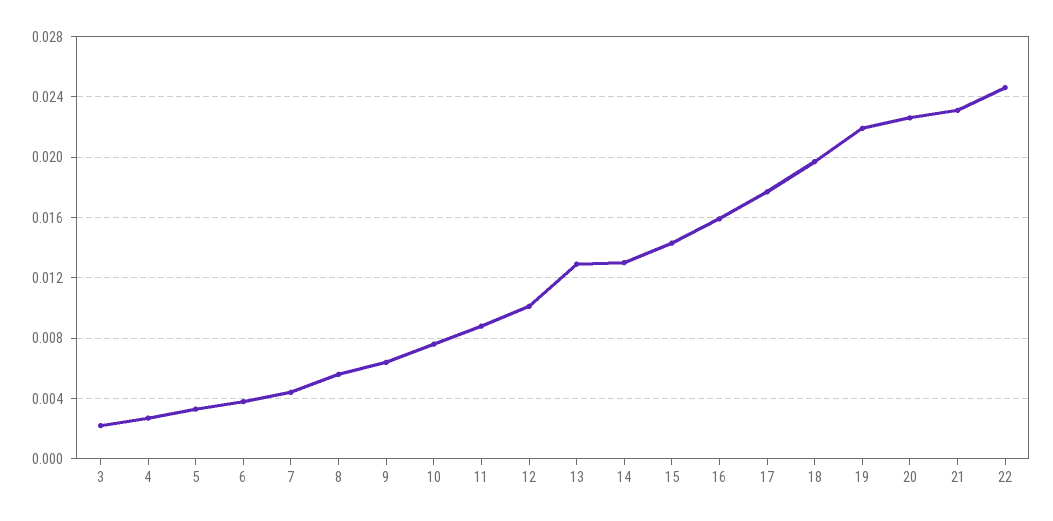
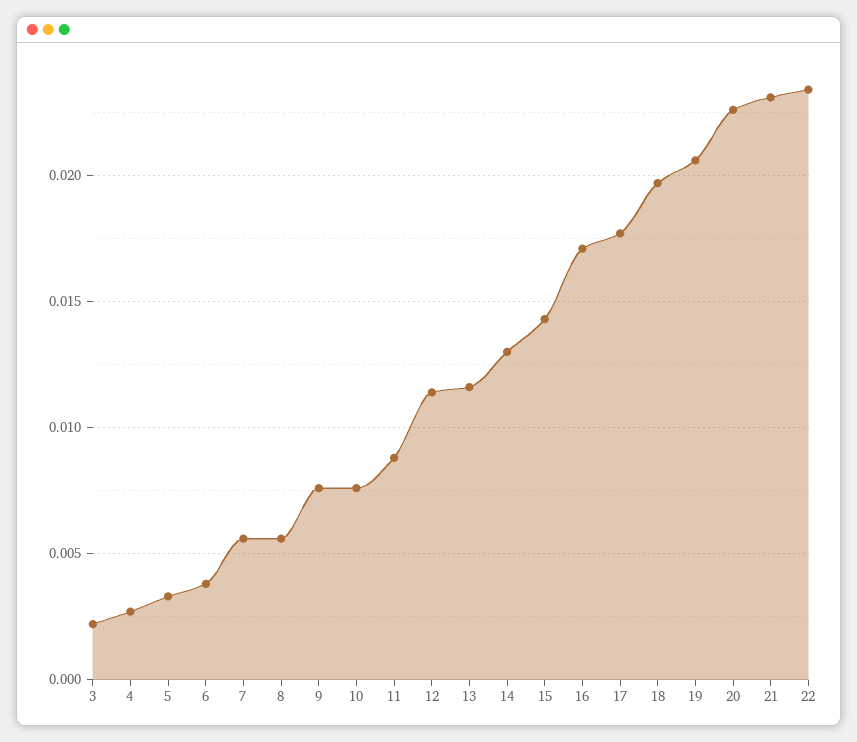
  {
    "3": 0.002,
    "4": 0.0025,
    "5": 0.0035,
    "6": 0.004,
-   "7": 0.0045,
+   "7": 0.0055,
    "8": 0.0055,
-   "9": 0.0065,
+   "9": 0.0075,
    "10": 0.0075,
    "11": 0.009,
-   "12": 0.01,
+   "12": 0.0115,
-   "13": 0.013,
+   "13": 0.0115,
    "14": 0.013,
    "15": 0.0145,
-   "16": 0.016,
+   "16": 0.017,
    "17": 0.0175,
    "18": 0.0195,
-   "19": 0.022,
+   "19": 0.0205,
    "20": 0.0225,
    "21": 0.023,
-   "22": 0.0245
+   "22": 0.0235
  }

